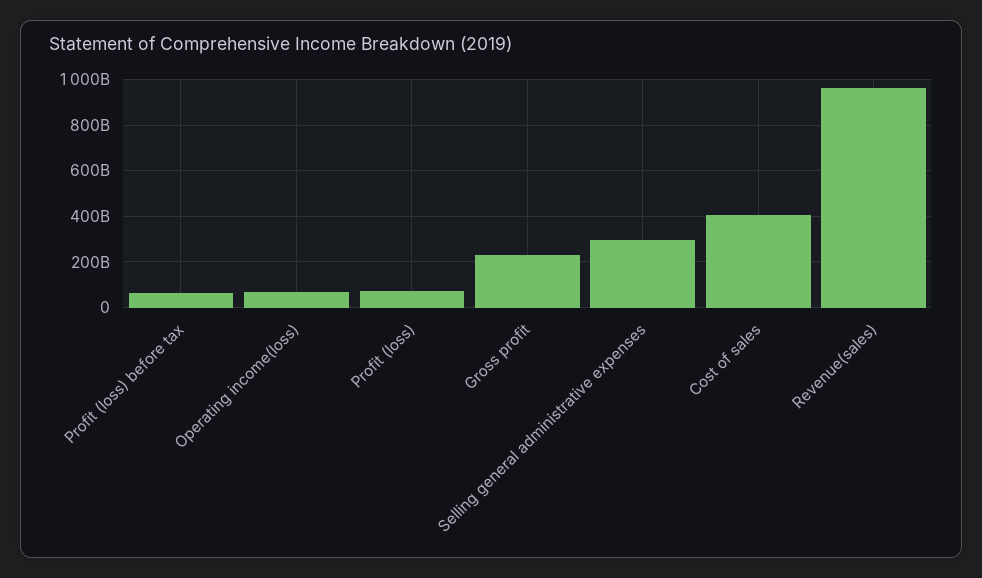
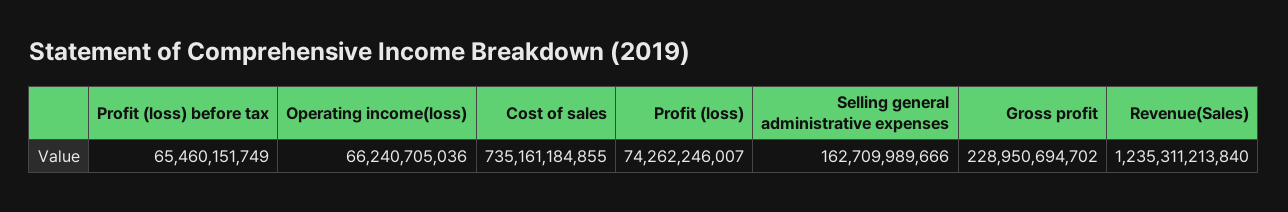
  {
    "Profit (loss) before tax": 65460151749,
    "Operating income(loss)": 66240705036,
    "Profit (loss)": 74262246007,
    "Gross profit": 228950694702,
-   "Selling general administrative expenses": 300000000000,
+   "Selling general administrative expenses": 162709989666,
-   "Cost of sales": 400000000000,
+   "Cost of sales": 735161184855,
-   "Revenue(sales)": 950000000000
+   "Revenue(sales)": 1235311213840
  }

